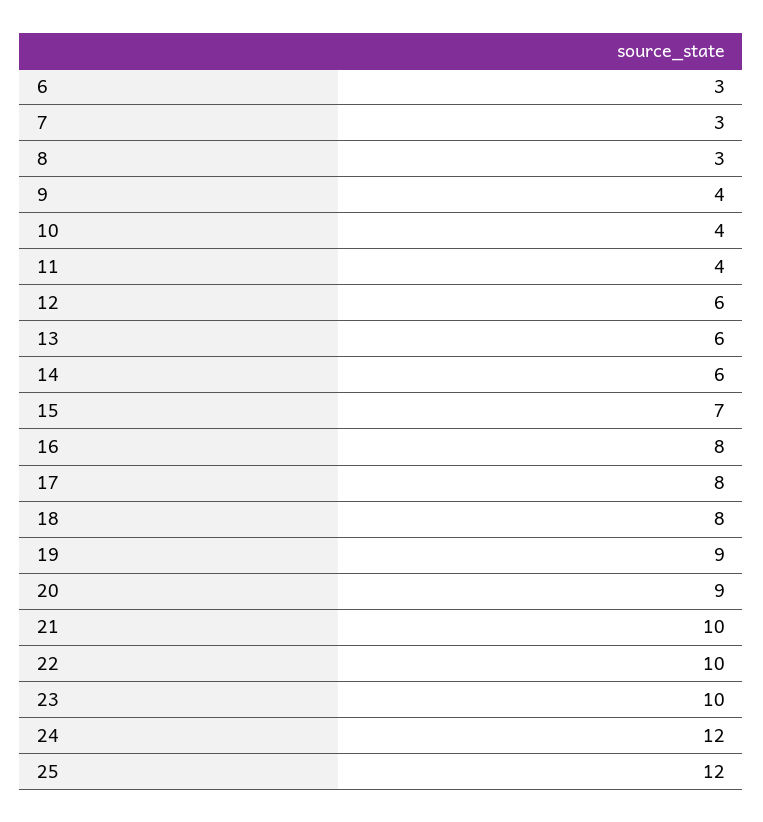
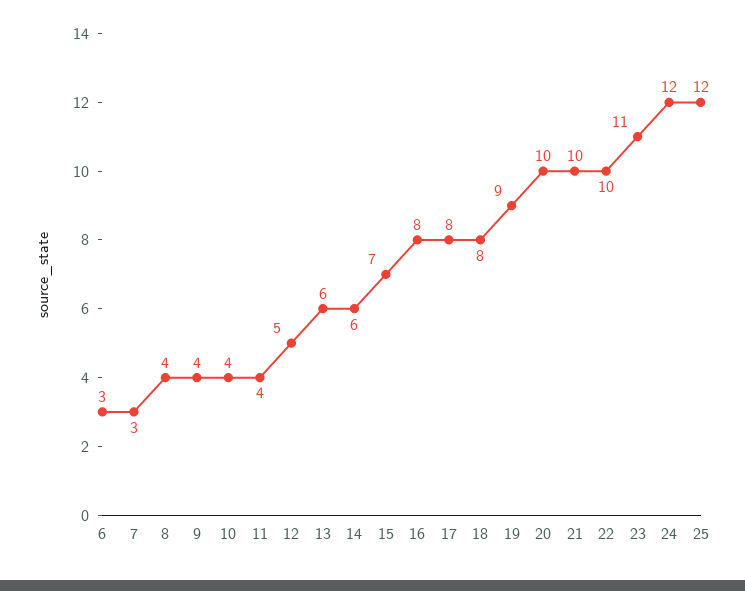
  {
    "6": 3,
    "7": 3,
-   "8": 3,
+   "8": 4,
    "9": 4,
    "10": 4,
    "11": 4,
-   "12": 6,
+   "12": 5,
    "13": 6,
    "14": 6,
    "15": 7,
    "16": 8,
    "17": 8,
    "18": 8,
    "19": 9,
-   "20": 9,
+   "20": 10,
    "21": 10,
    "22": 10,
-   "23": 10,
+   "23": 11,
    "24": 12,
    "25": 12
  }

